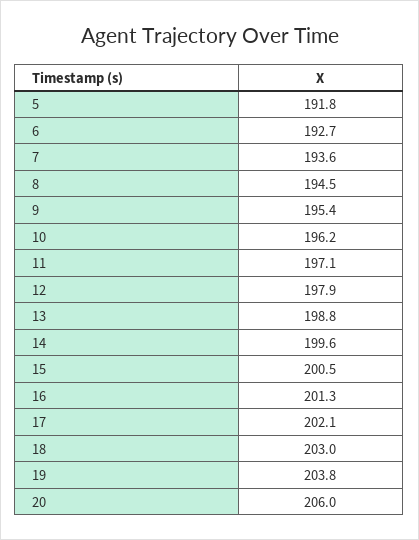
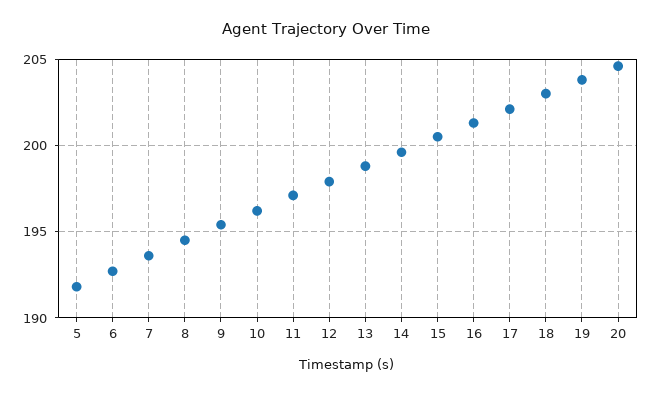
  {
    "5": 191.8,
    "6": 192.7,
    "7": 193.6,
    "8": 194.5,
    "9": 195.4,
    "10": 196.2,
    "11": 197.1,
    "12": 197.9,
    "13": 198.8,
    "14": 199.6,
    "15": 200.5,
    "16": 201.3,
    "17": 202.1,
    "18": 203,
    "19": 203.8,
-   "20": 206
+   "20": 204.5
  }

